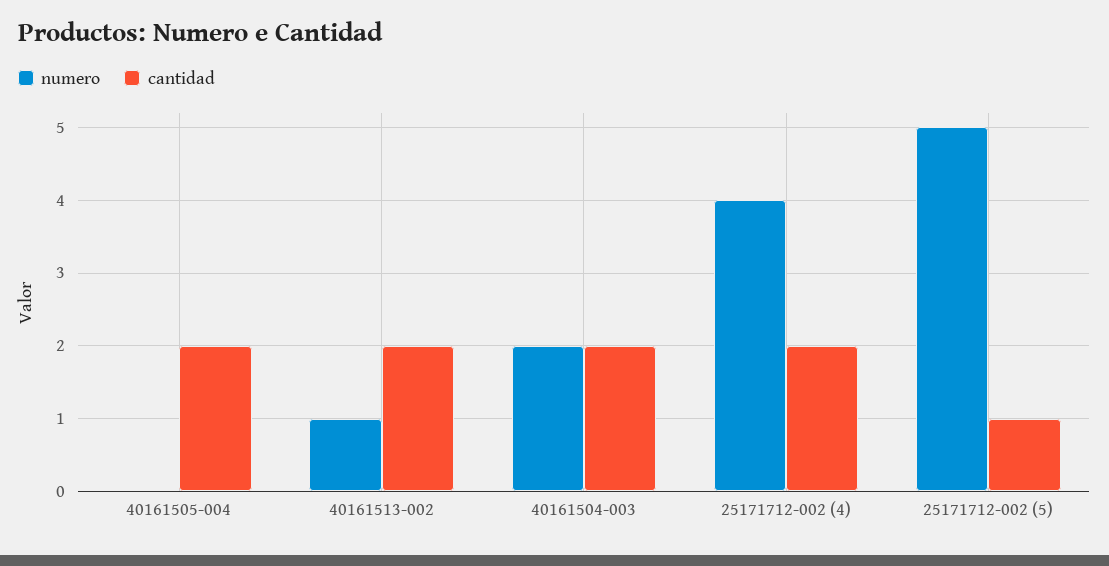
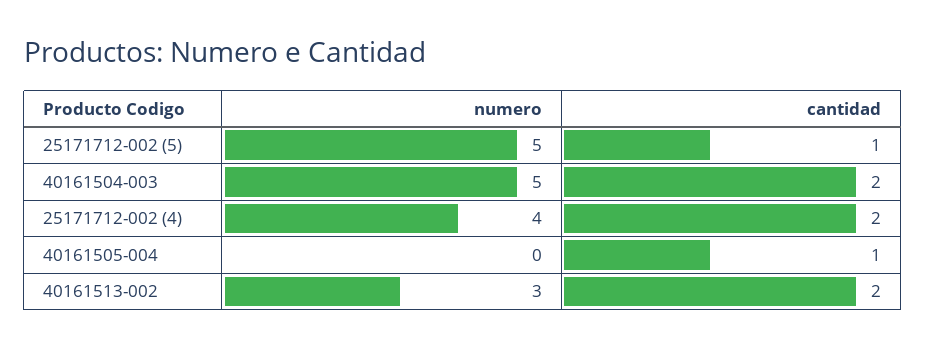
  {
    "numero": {
      "40161505-004": 0,
-     "40161513-002": 1,
+     "40161513-002": 3,
-     "40161504-003": 2,
+     "40161504-003": 5,
      "25171712-002 (4)": 4,
      "25171712-002 (5)": 5
    },
    "cantidad": {
-     "40161505-004": 2,
+     "40161505-004": 1,
      "40161513-002": 2,
      "40161504-003": 2,
      "25171712-002 (4)": 2,
      "25171712-002 (5)": 1
    }
  }

